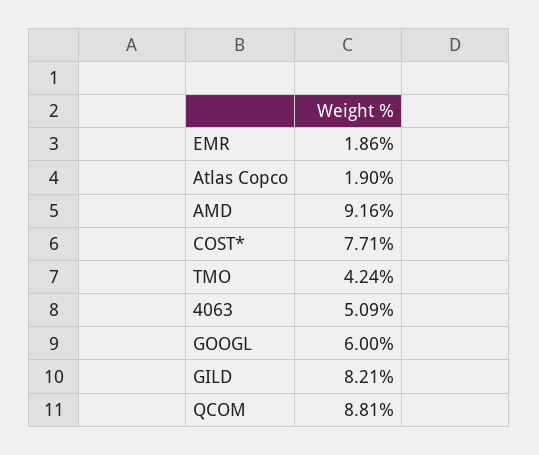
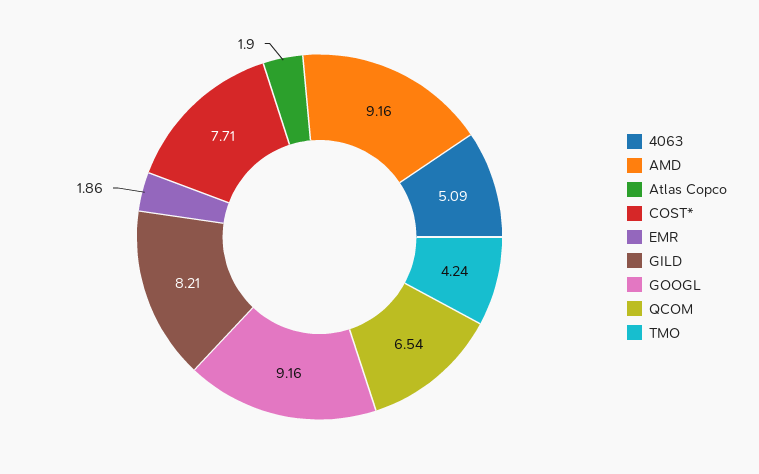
  {
    "EMR": 1.86,
    "Atlas Copco": 1.9,
    "AMD": 9.16,
    "COST*": 7.71,
    "TMO": 4.24,
    "4063": 5.09,
-   "GOOGL": 6,
+   "GOOGL": 9.16,
    "GILD": 8.21,
-   "QCOM": 8.81
+   "QCOM": 6.54
  }

